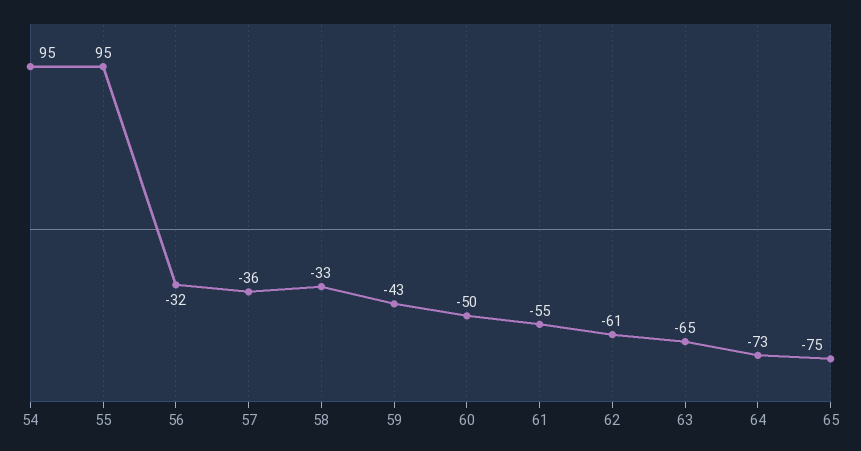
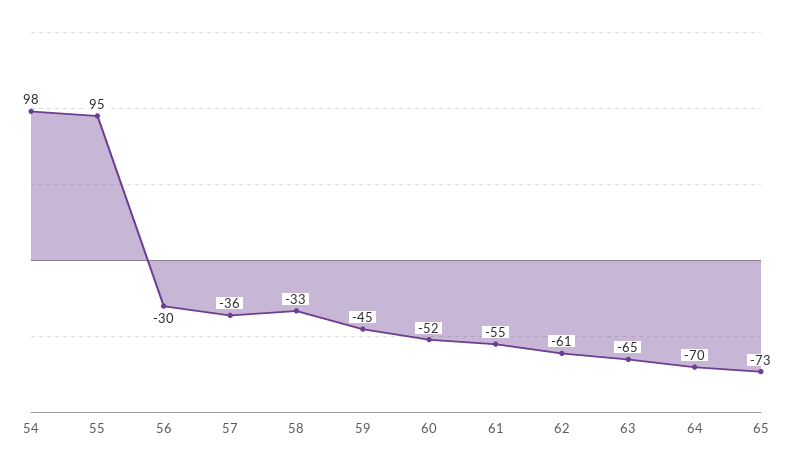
  {
-   "54": 95,
+   "54": 98,
    "55": 95,
-   "56": -32,
+   "56": -30,
    "57": -36,
    "58": -33,
-   "59": -43,
+   "59": -45,
-   "60": -50,
+   "60": -52,
    "61": -55,
    "62": -61,
    "63": -65,
-   "64": -73,
+   "64": -70,
-   "65": -75
+   "65": -73
  }

